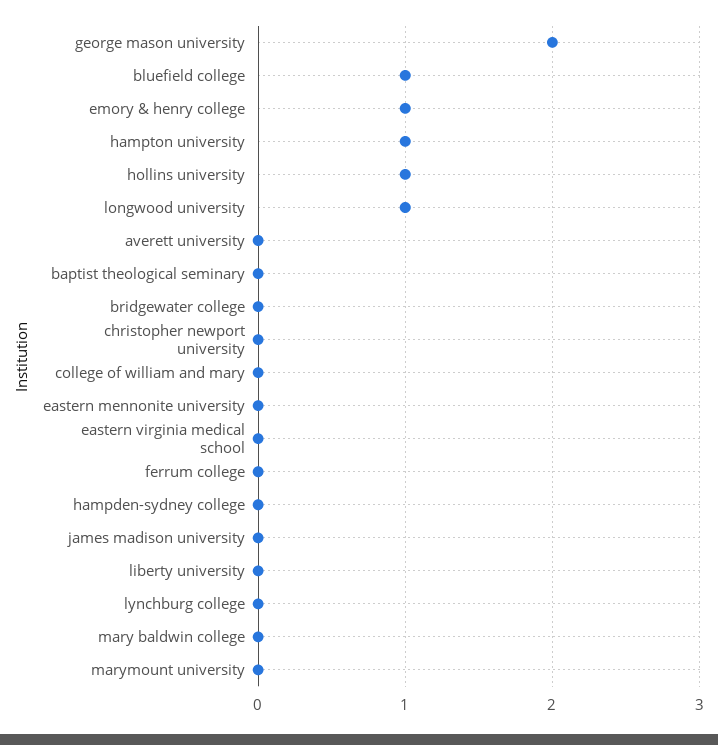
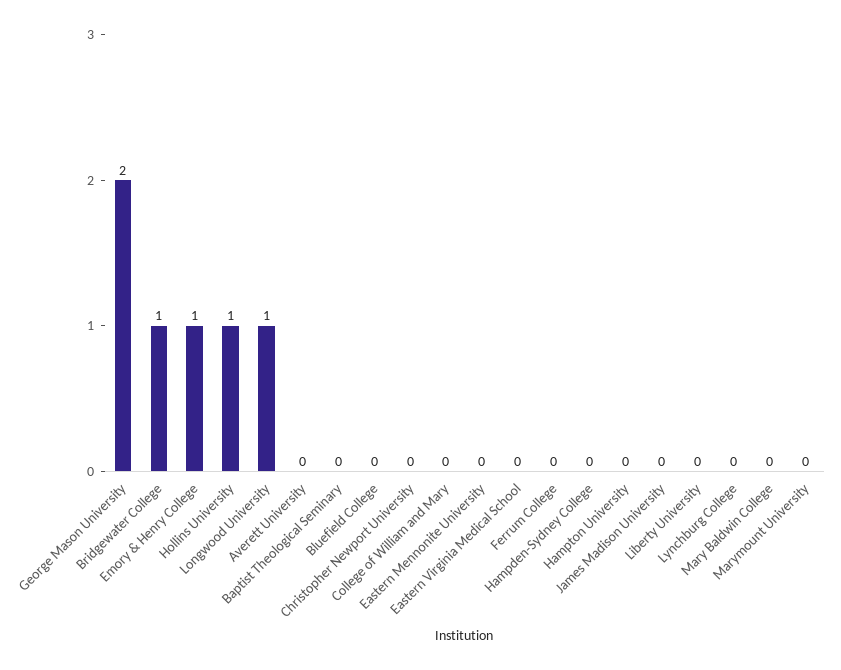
  {
    "george mason university": 2,
-   "bluefield college": 1,
+   "bluefield college": 0,
    "emory & henry college": 1,
-   "hampton university": 1,
+   "hampton university": 0,
    "hollins university": 1,
    "longwood university": 1,
    "averett university": 0,
    "baptist theological seminary": 0,
-   "bridgewater college": 0,
+   "bridgewater college": 1,
    "christopher newport university": 0,
    "college of william and mary": 0,
    "eastern mennonite university": 0,
    "eastern virginia medical school": 0,
    "ferrum college": 0,
    "hampden-sydney college": 0,
    "james madison university": 0,
    "liberty university": 0,
    "lynchburg college": 0,
    "mary baldwin college": 0,
    "marymount university": 0
  }

